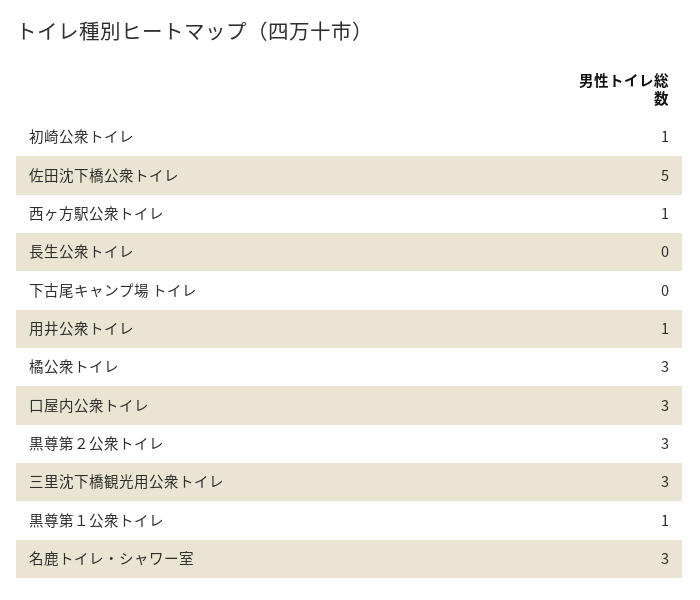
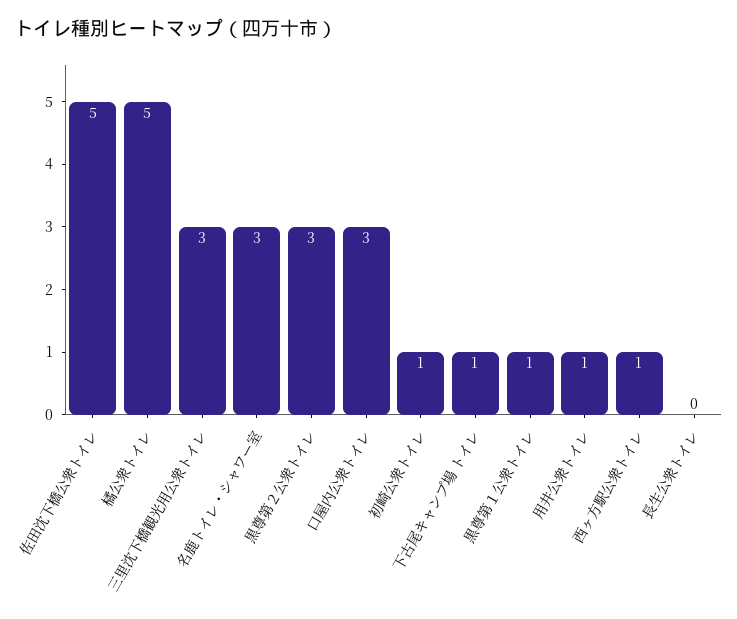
  {
    "初崎公衆トイレ": 1,
    "佐田沈下橋公衆トイレ": 5,
    "西ヶ方駅公衆トイレ": 1,
    "長生公衆トイレ": 0,
-   "下古尾キャンプ場 トイレ": 0,
+   "下古尾キャンプ場 トイレ": 1,
    "用井公衆トイレ": 1,
-   "橘公衆トイレ": 3,
+   "橘公衆トイレ": 5,
    "口屋内公衆トイレ": 3,
    "黒尊第２公衆トイレ": 3,
    "三里沈下橋観光用公衆トイレ": 3,
    "黒尊第１公衆トイレ": 1,
    "名鹿トイレ・シャワー室": 3
  }

